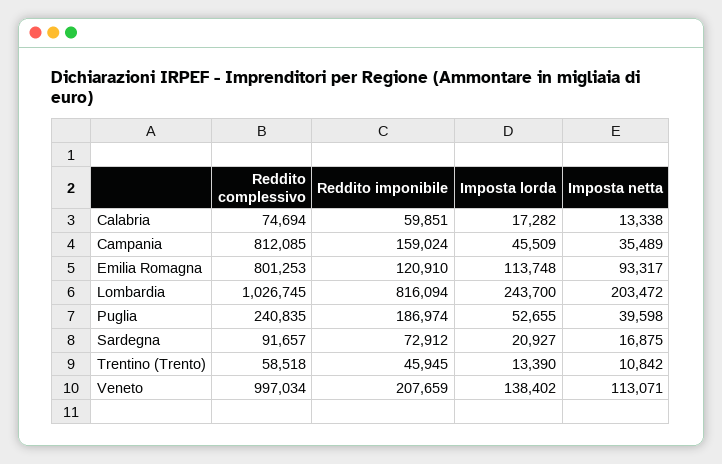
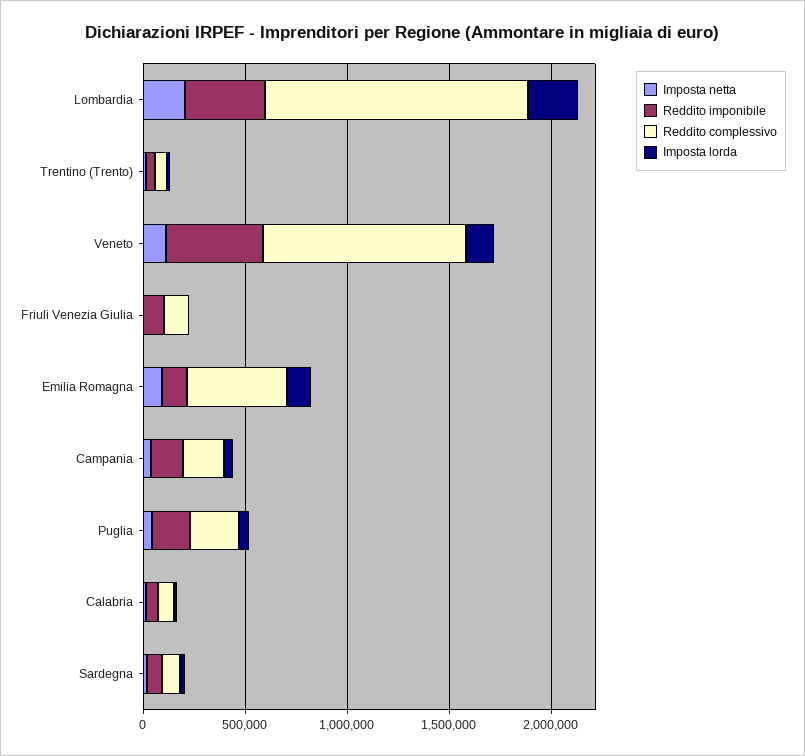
  {
    "Reddito complessivo": {
      "Calabria": 74694,
-     "Campania": 812085,
+     "Campania": 200000,
-     "Emilia Romagna": 801253,
+     "Emilia Romagna": 500000,
-     "Lombardia": 1026745,
+     "Lombardia": 1300000,
      "Puglia": 240835,
      "Sardegna": 91657,
      "Trentino (Trento)": 58518,
-     "Veneto": 997034
+     "Veneto": 997034,
+     "Friuli Venezia Giulia": 100000
    },
    "Reddito imponibile": {
      "Calabria": 59851,
      "Campania": 159024,
      "Emilia Romagna": 120910,
-     "Lombardia": 816094,
+     "Lombardia": 400000,
      "Puglia": 186974,
      "Sardegna": 72912,
      "Trentino (Trento)": 45945,
-     "Veneto": 207659
+     "Veneto": 500000,
+     "Friuli Venezia Giulia": 100000
    },
    "Imposta lorda": {
      "Calabria": 17282,
      "Campania": 45509,
      "Emilia Romagna": 113748,
      "Lombardia": 243700,
      "Puglia": 52655,
      "Sardegna": 20927,
      "Trentino (Trento)": 13390,
-     "Veneto": 138402
+     "Veneto": 138402,
+     "Friuli Venezia Giulia": 0
    },
    "Imposta netta": {
      "Calabria": 13338,
      "Campania": 35489,
      "Emilia Romagna": 93317,
      "Lombardia": 203472,
      "Puglia": 39598,
      "Sardegna": 16875,
      "Trentino (Trento)": 10842,
-     "Veneto": 113071
+     "Veneto": 113071,
+     "Friuli Venezia Giulia": 0
    }
  }

